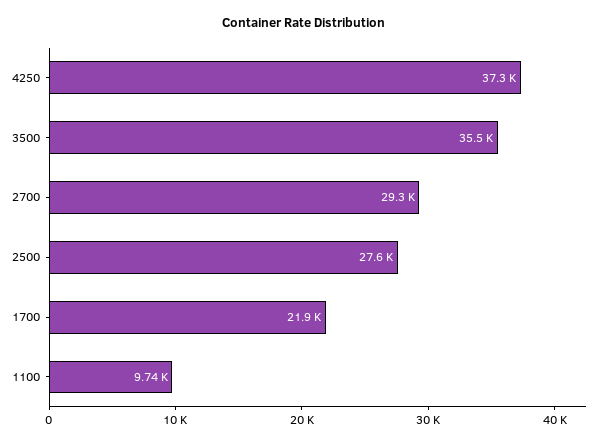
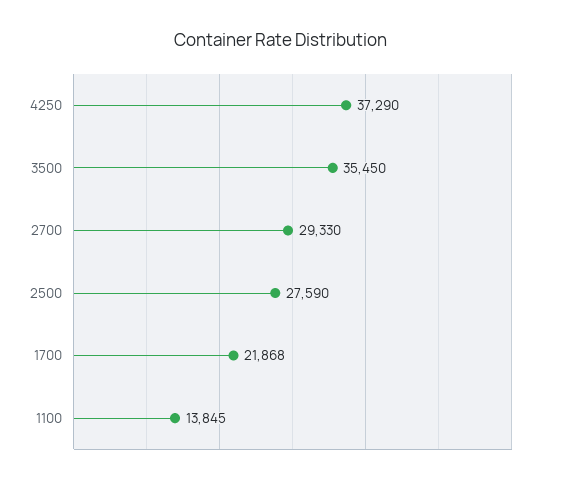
  {
    "4250": 37290,
    "3500": 35450,
    "2700": 29330,
    "2500": 27590,
    "1700": 21868,
-   "1100": 9740
+   "1100": 13845
  }

